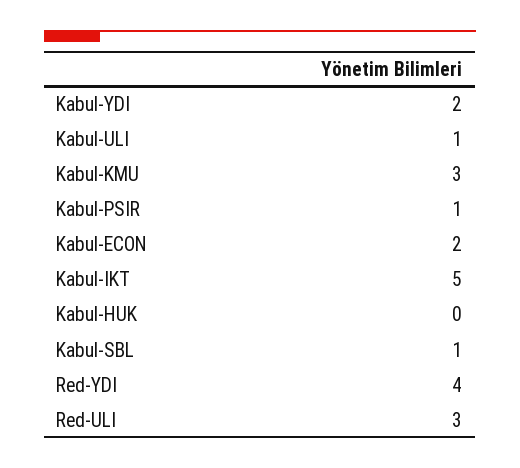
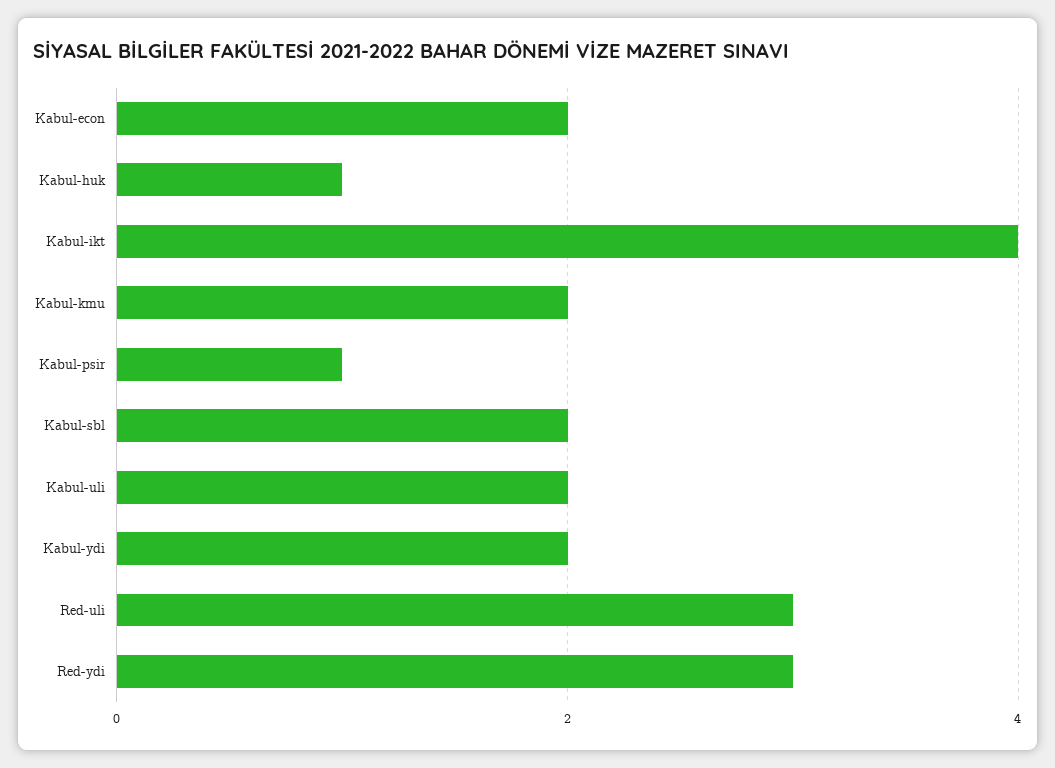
  {
    "Kabul-YDI": 2,
-   "Kabul-ULI": 1,
+   "Kabul-ULI": 2,
-   "Kabul-KMU": 3,
+   "Kabul-KMU": 2,
    "Kabul-PSIR": 1,
    "Kabul-ECON": 2,
-   "Kabul-IKT": 5,
+   "Kabul-IKT": 4,
-   "Kabul-HUK": 0,
+   "Kabul-HUK": 1,
-   "Kabul-SBL": 1,
+   "Kabul-SBL": 2,
-   "Red-YDI": 4,
+   "Red-YDI": 3,
    "Red-ULI": 3
  }

